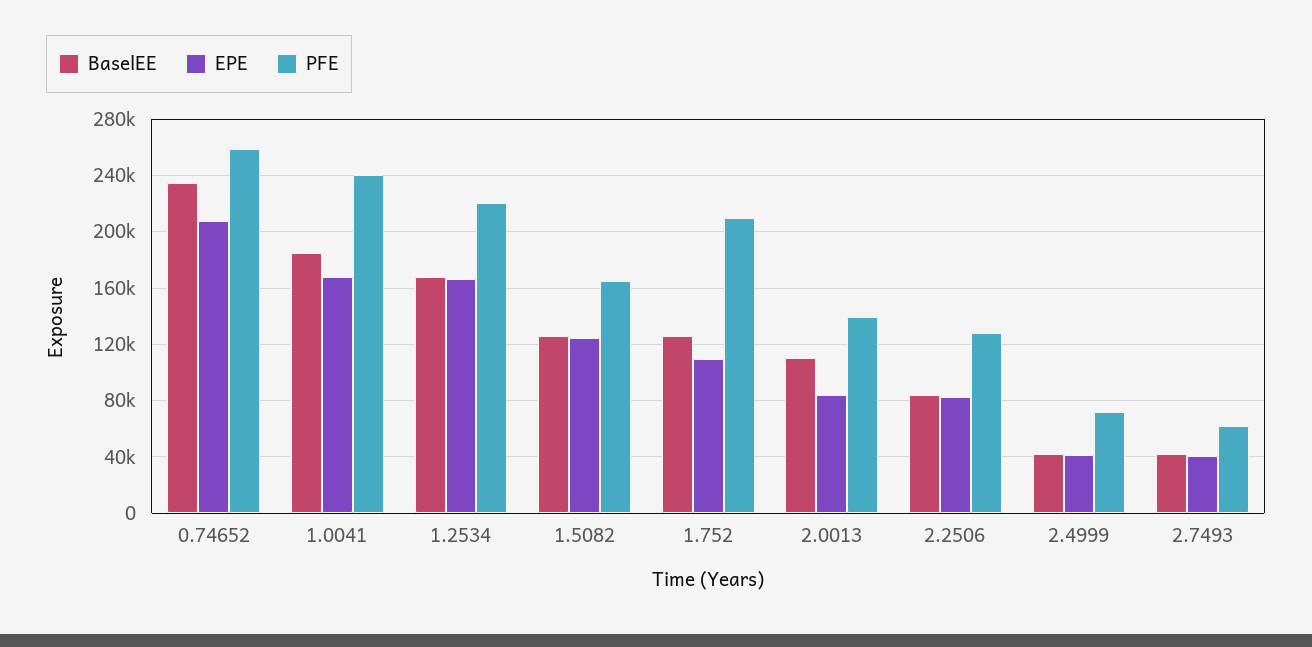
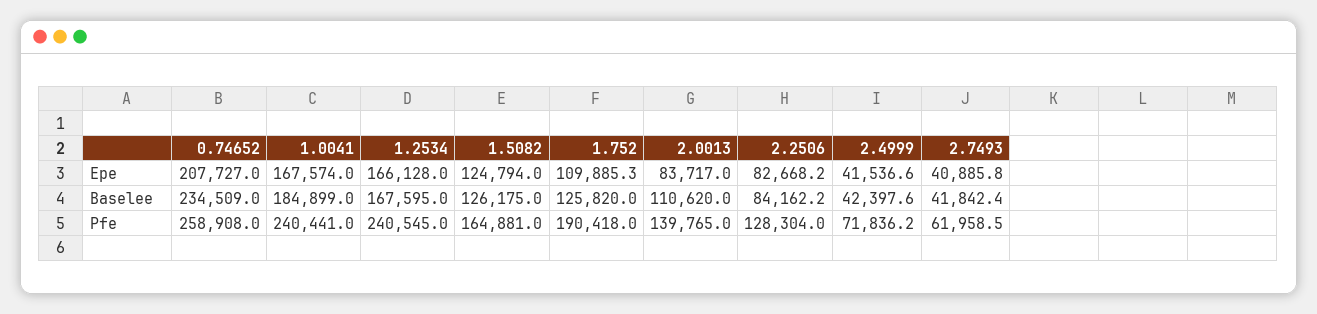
  {
    "BaselEE": {
      "0.74652": 234509,
      "1.0041": 184899,
      "1.2534": 167595,
      "1.5082": 126175,
      "1.752": 125820,
      "2.0013": 110620,
      "2.2506": 84162.2,
      "2.4999": 42397.6,
      "2.7493": 41842.4
    },
    "EPE": {
      "0.74652": 207727,
      "1.0041": 167574,
      "1.2534": 166128,
      "1.5082": 124794,
      "1.752": 109885.3,
      "2.0013": 83717,
      "2.2506": 82668.2,
      "2.4999": 41536.6,
      "2.7493": 40885.8
    },
    "PFE": {
      "0.74652": 258908,
      "1.0041": 240441,
-     "1.2534": 220000,
+     "1.2534": 240545,
      "1.5082": 164881,
-     "1.752": 210000,
+     "1.752": 190418,
      "2.0013": 139765,
      "2.2506": 128304,
      "2.4999": 71836.2,
      "2.7493": 61958.5
    }
  }

